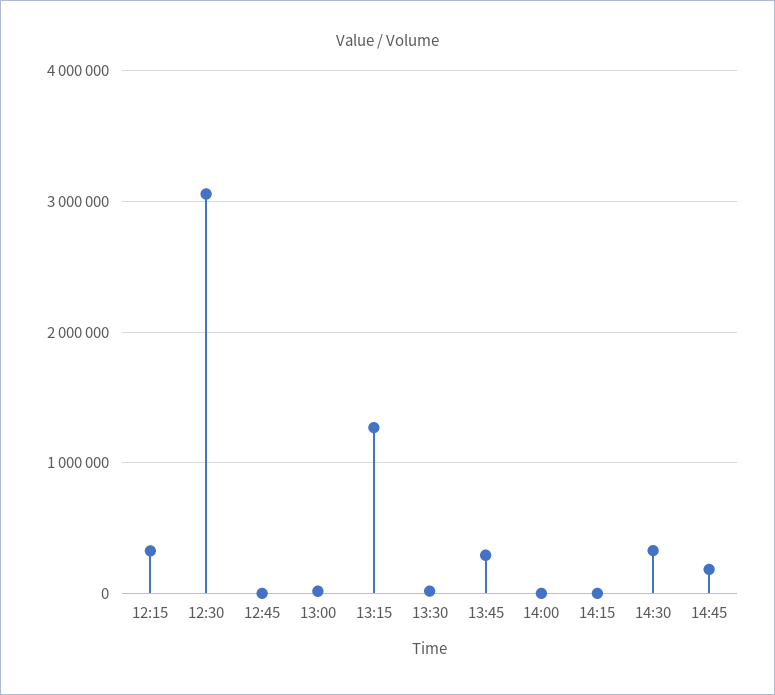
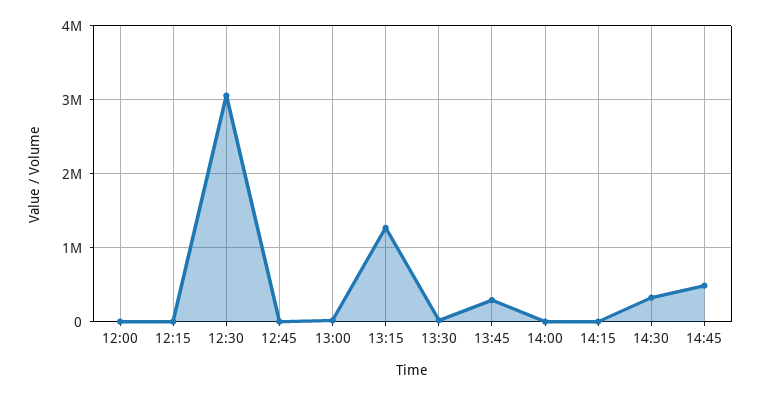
  {
-   "12:15": 300000,
+   "12:15": 0,
    "12:30": 3100000,
    "12:45": 0,
    "13:00": 0,
    "13:15": 1300000,
    "13:30": 0,
    "13:45": 300000,
    "14:00": 0,
    "14:15": 0,
    "14:30": 300000,
-   "14:45": 200000
+   "14:45": 500000,
+   "12:00": 0
  }

